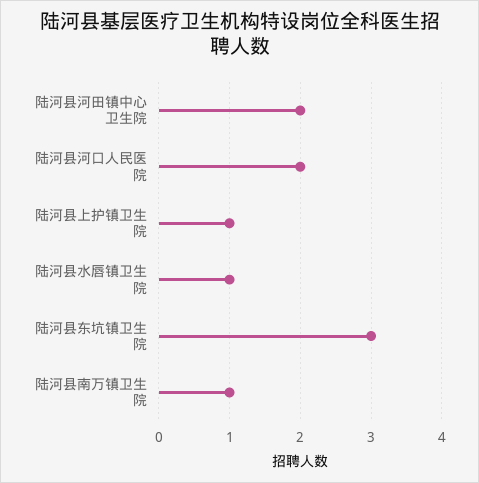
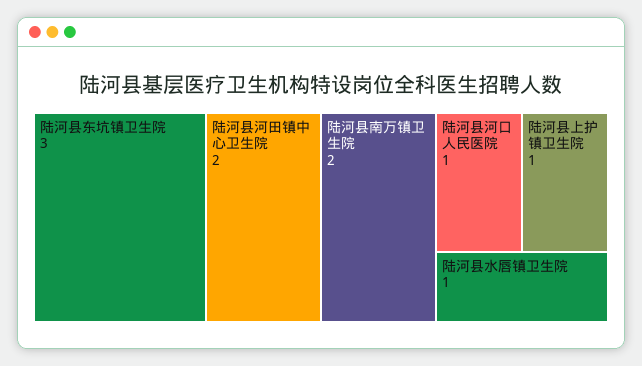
  {
    "陆河县河田镇中心卫生院": 2,
-   "陆河县河口人民医院": 2,
+   "陆河县河口人民医院": 1,
    "陆河县上护镇卫生院": 1,
    "陆河县水唇镇卫生院": 1,
    "陆河县东坑镇卫生院": 3,
-   "陆河县南万镇卫生院": 1
+   "陆河县南万镇卫生院": 2
  }

